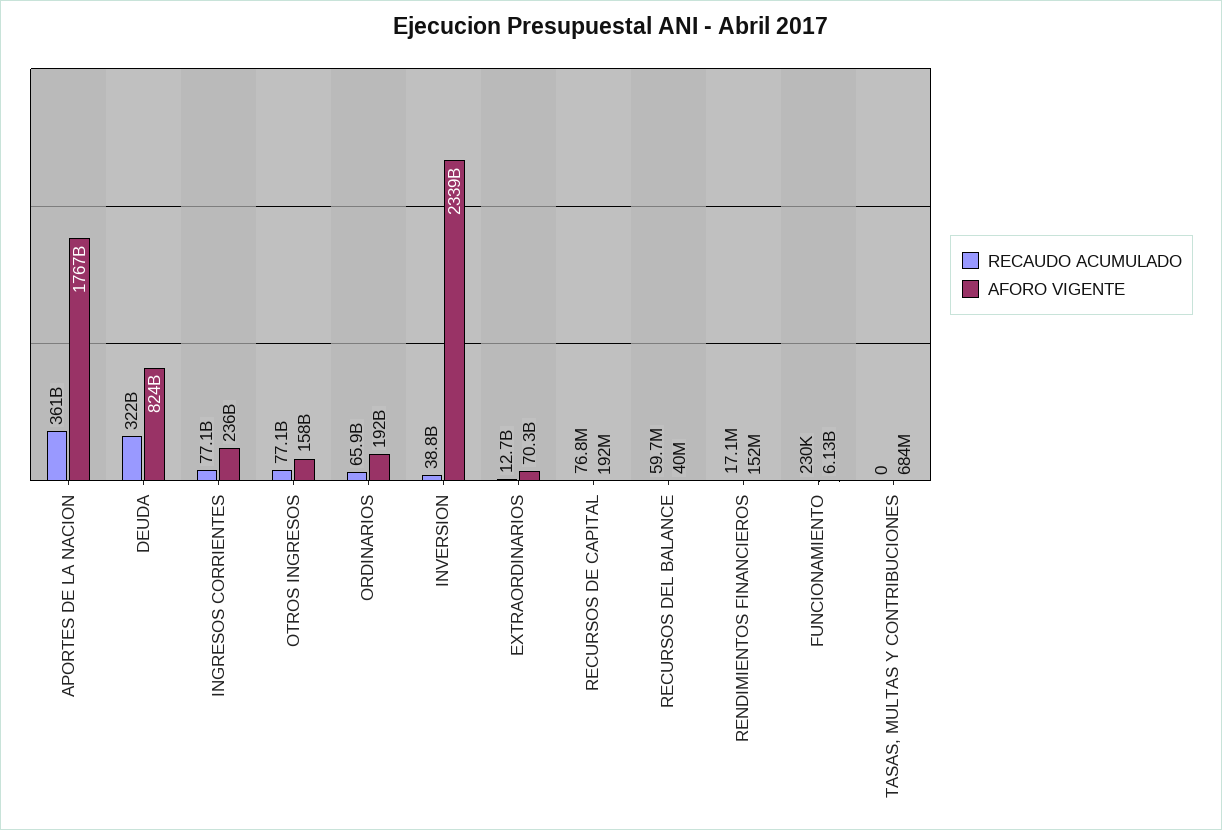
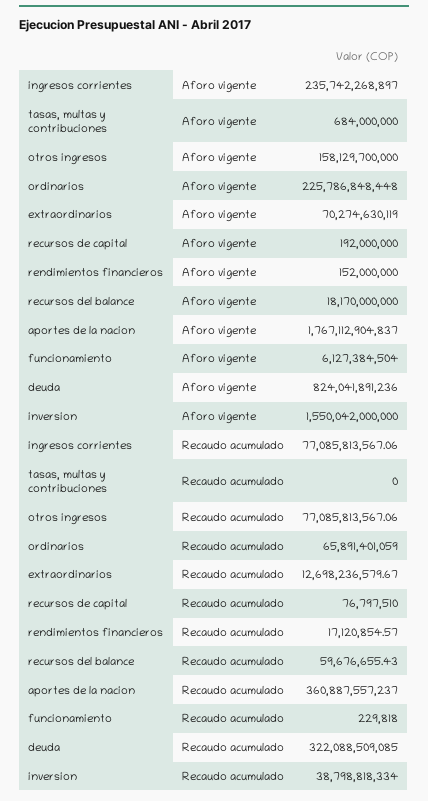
  {
    "RECAUDO ACUMULADO": {
      "APORTES DE LA NACION": 360887557237,
      "DEUDA": 322088509085,
      "INGRESOS CORRIENTES": 77085813567.06,
      "OTROS INGRESOS": 77085813567.06,
      "ORDINARIOS": 65891401059,
      "INVERSION": 38798818334,
      "EXTRAORDINARIOS": 12698236579.67,
      "RECURSOS DE CAPITAL": 76797510,
      "RECURSOS DEL BALANCE": 59676655.43,
      "RENDIMIENTOS FINANCIEROS": 17120854.57,
      "FUNCIONAMIENTO": 229818,
      "TASAS, MULTAS Y CONTRIBUCIONES": 0
    },
    "AFORO VIGENTE": {
      "APORTES DE LA NACION": 1767112904837,
      "DEUDA": 824041891236,
      "INGRESOS CORRIENTES": 235742268897,
      "OTROS INGRESOS": 158129700000,
-     "ORDINARIOS": 192000000000,
+     "ORDINARIOS": 225786848448,
-     "INVERSION": 2339000000000,
+     "INVERSION": 1550042000000,
      "EXTRAORDINARIOS": 70274630119,
      "RECURSOS DE CAPITAL": 192000000,
-     "RECURSOS DEL BALANCE": 40000000,
+     "RECURSOS DEL BALANCE": 18170000000,
      "RENDIMIENTOS FINANCIEROS": 152000000,
      "FUNCIONAMIENTO": 6127384504,
      "TASAS, MULTAS Y CONTRIBUCIONES": 684000000
    }
  }

